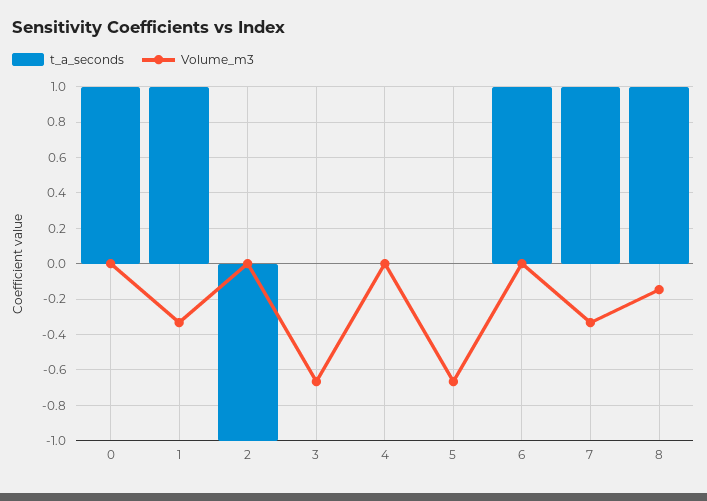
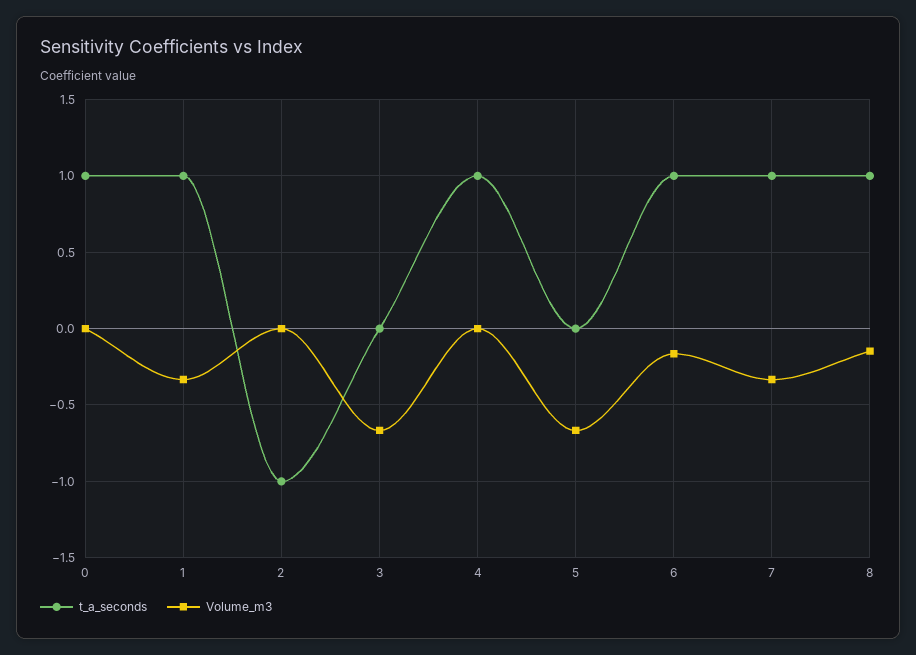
  {
    "t_a_seconds": {
      "0": 1,
      "1": 1,
      "2": -1,
      "3": 0,
-     "4": 0,
+     "4": 1,
      "5": 0,
      "6": 1,
      "7": 1,
      "8": 1
    },
    "Volume_m3": {
      "0": 0,
      "1": -0.35,
      "2": 0,
      "3": -0.65,
      "4": 0,
      "5": -0.65,
-     "6": 0,
+     "6": -0.15,
      "7": -0.35,
      "8": -0.15
    }
  }

